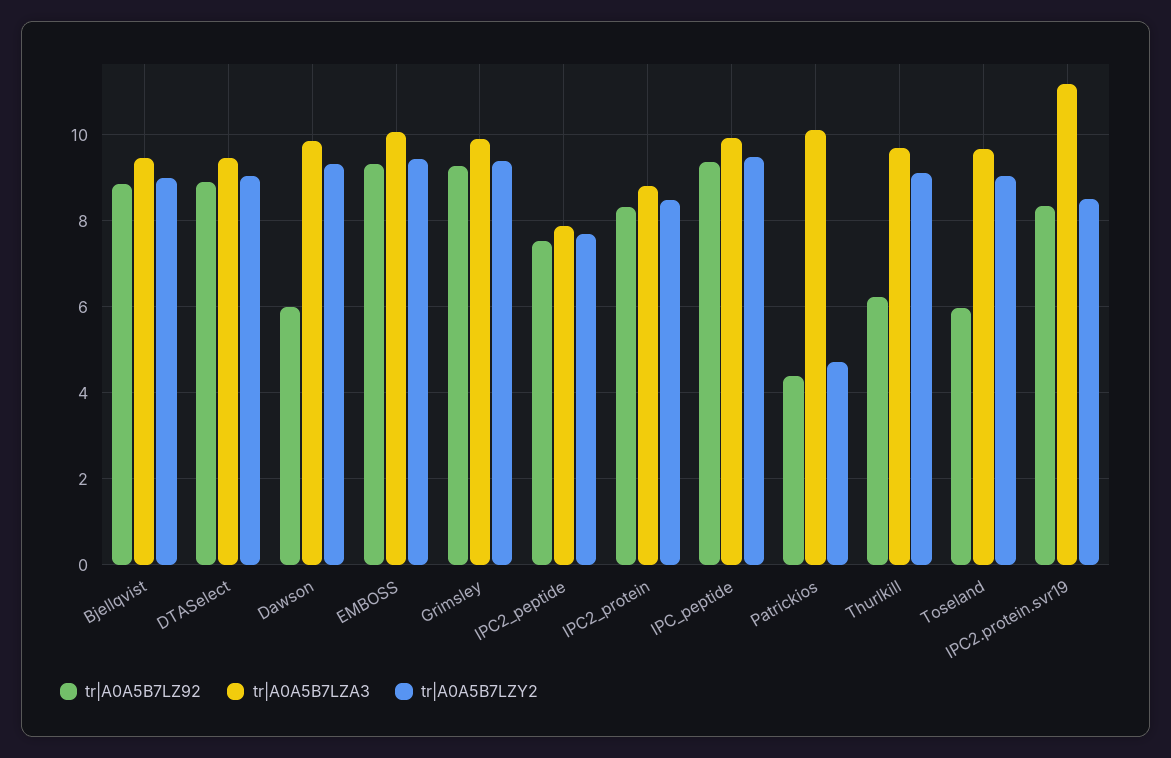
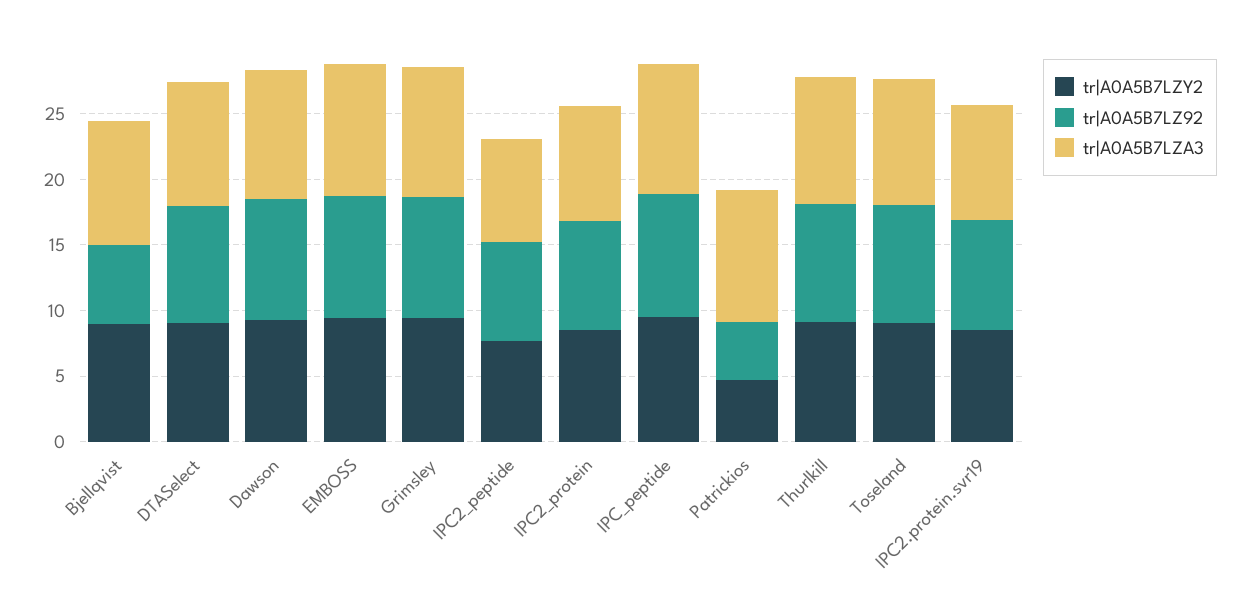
  {
    "tr|A0A5B7LZ92": {
-     "Bjellqvist": 8.8,
+     "Bjellqvist": 6,
      "DTASelect": 9,
-     "Dawson": 6,
+     "Dawson": 9,
      "EMBOSS": 9.4,
      "Grimsley": 9.2,
      "IPC2_peptide": 7.6,
      "IPC2_protein": 8.4,
      "IPC_peptide": 9.4,
      "Patrickios": 4.4,
-     "Thurlkill": 6.2,
+     "Thurlkill": 9,
-     "Toseland": 6,
+     "Toseland": 9,
      "IPC2.protein.svr19": 8.4
    },
    "tr|A0A5B7LZA3": {
      "Bjellqvist": 9.4,
      "DTASelect": 9.4,
      "Dawson": 9.8,
      "EMBOSS": 10,
      "Grimsley": 10,
      "IPC2_peptide": 7.8,
      "IPC2_protein": 8.8,
      "IPC_peptide": 10,
      "Patrickios": 10.2,
      "Thurlkill": 9.6,
      "Toseland": 9.6,
-     "IPC2.protein.svr19": 11.2
+     "IPC2.protein.svr19": 9
    },
    "tr|A0A5B7LZY2": {
      "Bjellqvist": 9,
      "DTASelect": 9,
      "Dawson": 9.4,
      "EMBOSS": 9.4,
      "Grimsley": 9.4,
      "IPC2_peptide": 7.6,
      "IPC2_protein": 8.4,
      "IPC_peptide": 9.4,
      "Patrickios": 4.8,
      "Thurlkill": 9.2,
      "Toseland": 9,
      "IPC2.protein.svr19": 8.6
    }
  }

